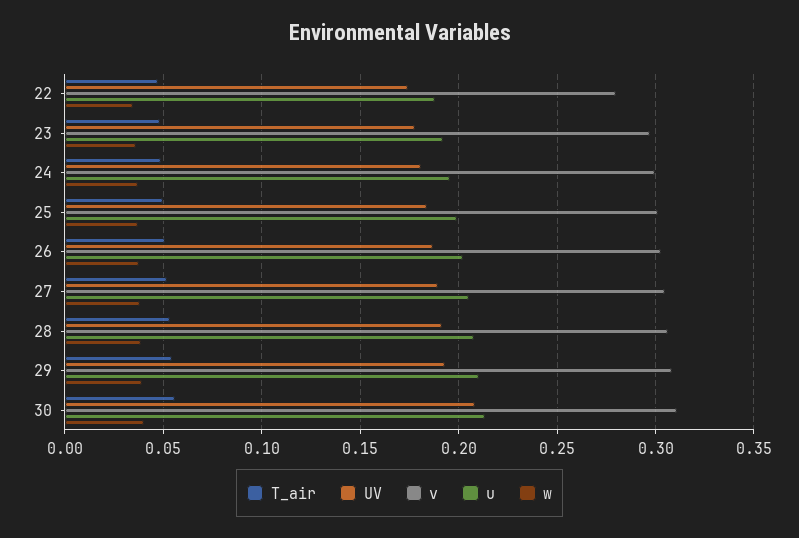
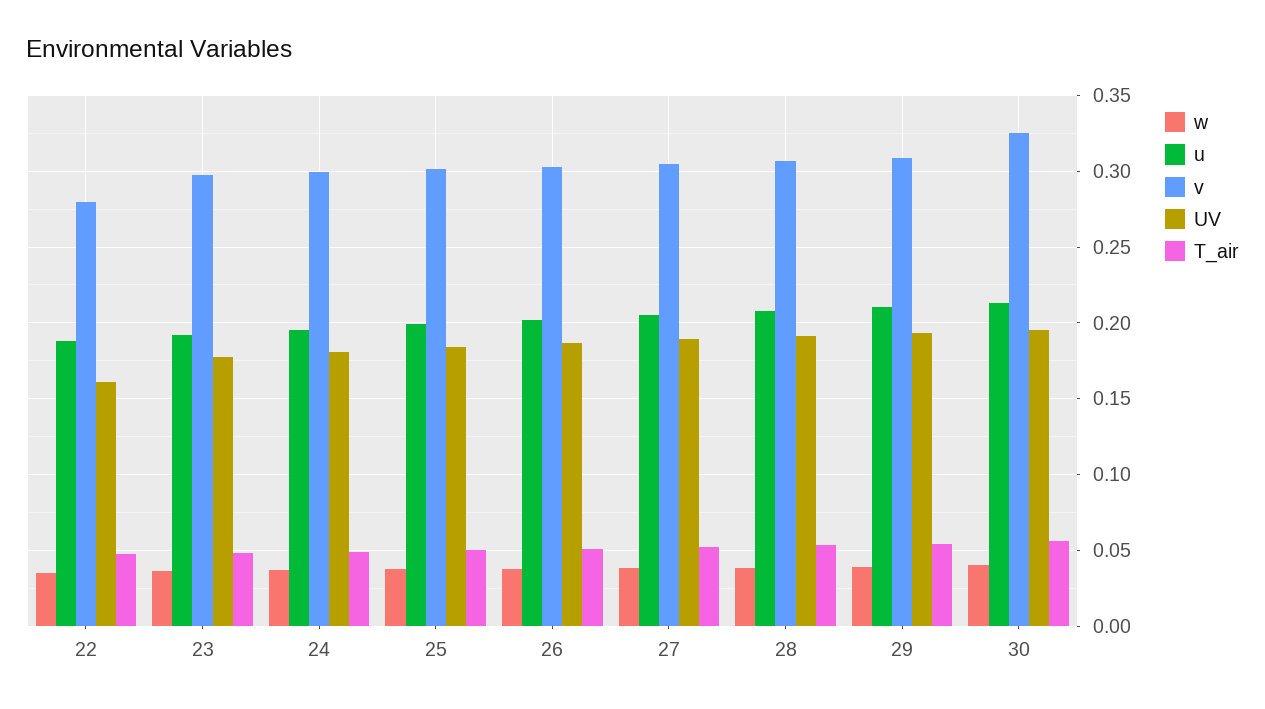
  {
    "T_air": {
      "22": 0.045,
      "23": 0.05,
      "24": 0.05,
      "25": 0.05,
      "26": 0.05,
      "27": 0.05,
      "28": 0.055,
      "29": 0.055,
      "30": 0.055
    },
    "UV": {
-     "22": 0.175,
+     "22": 0.16,
      "23": 0.18,
      "24": 0.18,
      "25": 0.185,
      "26": 0.185,
      "27": 0.19,
      "28": 0.19,
      "29": 0.195,
-     "30": 0.21
+     "30": 0.195
    },
    "v": {
      "22": 0.28,
      "23": 0.295,
      "24": 0.3,
      "25": 0.3,
      "26": 0.305,
      "27": 0.305,
      "28": 0.305,
      "29": 0.31,
-     "30": 0.31
+     "30": 0.325
    },
    "u": {
      "22": 0.19,
      "23": 0.19,
      "24": 0.195,
      "25": 0.2,
      "26": 0.2,
      "27": 0.205,
      "28": 0.21,
      "29": 0.21,
      "30": 0.215
    },
    "w": {
      "22": 0.035,
      "23": 0.035,
      "24": 0.035,
      "25": 0.04,
      "26": 0.04,
      "27": 0.04,
      "28": 0.04,
      "29": 0.04,
      "30": 0.04
    }
  }

